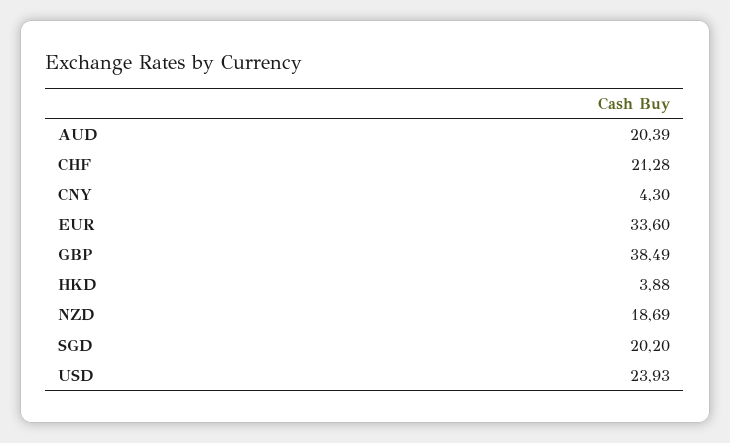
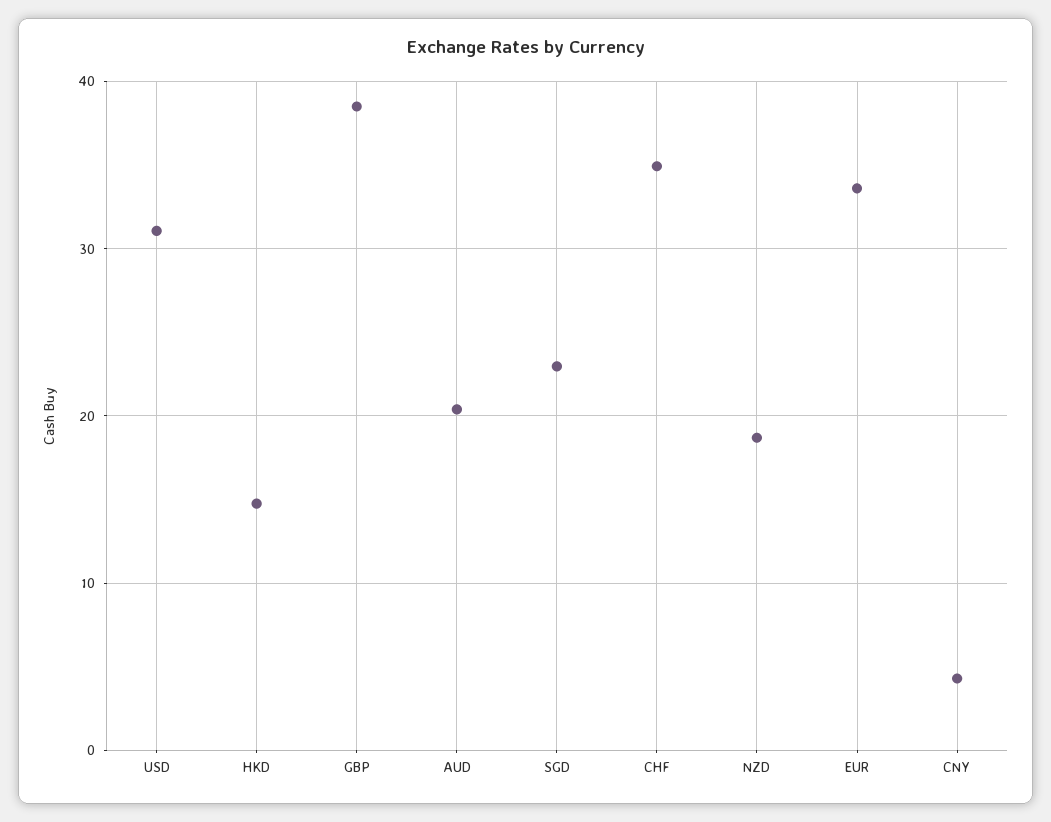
  {
    "AUD": 20.39,
-   "CHF": 21.28,
+   "CHF": 35,
    "CNY": 4.3,
    "EUR": 33.6,
    "GBP": 38.49,
-   "HKD": 3.88,
+   "HKD": 15,
    "NZD": 18.69,
-   "SGD": 20.2,
+   "SGD": 23,
-   "USD": 23.93
+   "USD": 31
  }

